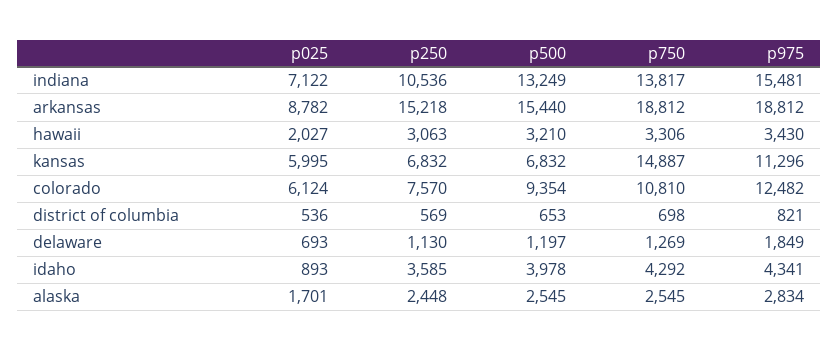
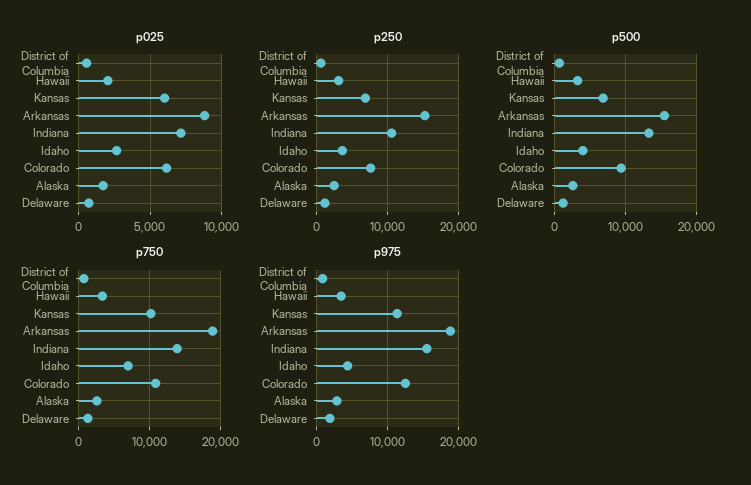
  {
    "p025": {
      "indiana": 7122,
      "arkansas": 8782,
      "hawaii": 2027,
      "kansas": 5995,
      "colorado": 6124,
      "district of columbia": 536,
      "delaware": 693,
-     "idaho": 893,
+     "idaho": 2500,
      "alaska": 1701
    },
    "p250": {
      "indiana": 10536,
      "arkansas": 15218,
      "hawaii": 3063,
      "kansas": 6832,
      "colorado": 7570,
      "district of columbia": 569,
      "delaware": 1130,
      "idaho": 3585,
      "alaska": 2448
    },
    "p500": {
      "indiana": 13249,
      "arkansas": 15440,
      "hawaii": 3210,
      "kansas": 6832,
      "colorado": 9354,
      "district of columbia": 653,
      "delaware": 1197,
      "idaho": 3978,
      "alaska": 2545
    },
    "p750": {
      "indiana": 13817,
      "arkansas": 18812,
      "hawaii": 3306,
-     "kansas": 14887,
+     "kansas": 10000,
      "colorado": 10810,
      "district of columbia": 698,
      "delaware": 1269,
-     "idaho": 4292,
+     "idaho": 7000,
      "alaska": 2545
    },
    "p975": {
      "indiana": 15481,
      "arkansas": 18812,
      "hawaii": 3430,
      "kansas": 11296,
      "colorado": 12482,
      "district of columbia": 821,
      "delaware": 1849,
      "idaho": 4341,
      "alaska": 2834
    }
  }

